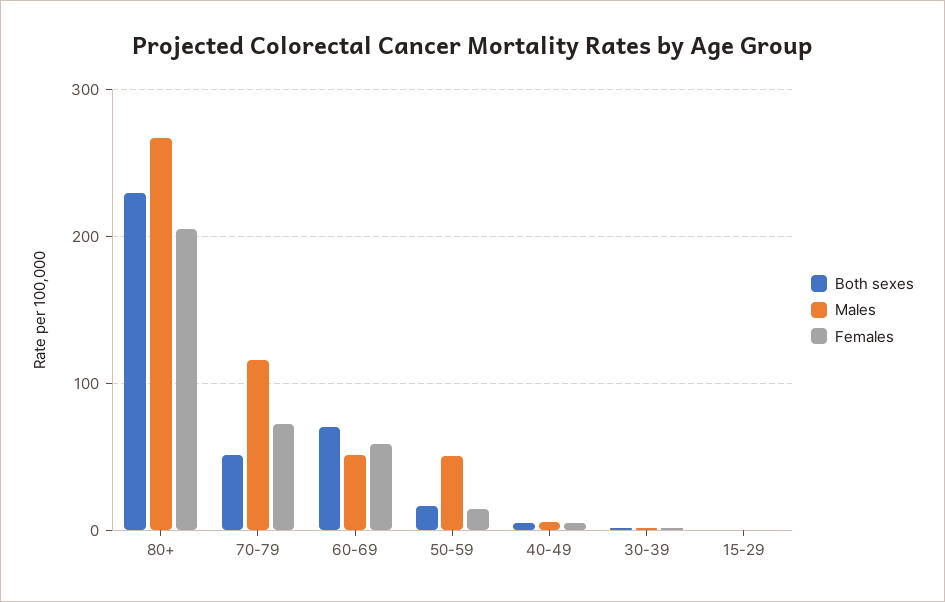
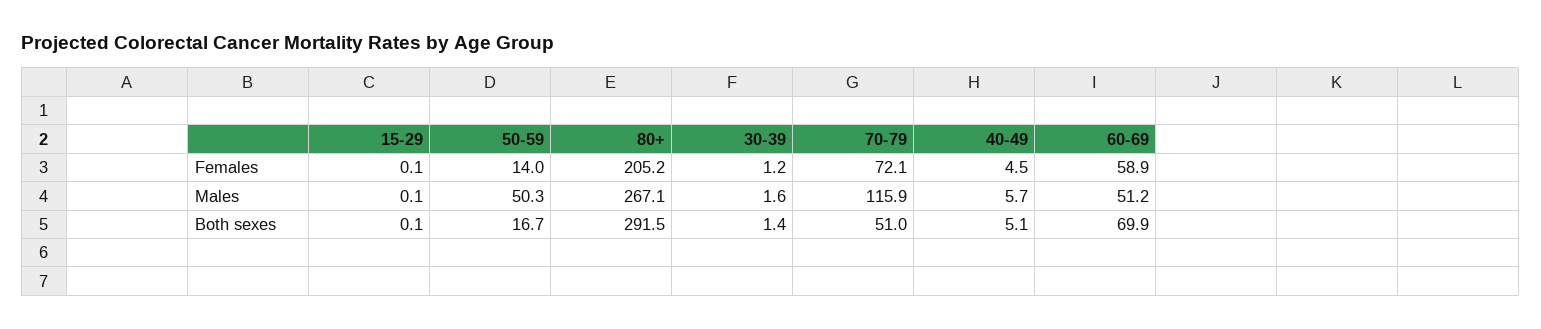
  {
    "Both sexes": {
-     "80+": 230,
+     "80+": 291.5,
      "70-79": 51,
      "60-69": 69.9,
      "50-59": 16.7,
      "40-49": 5.1,
      "30-39": 1.4,
      "15-29": 0.1
    },
    "Males": {
      "80+": 267.1,
      "70-79": 115.9,
      "60-69": 51.2,
      "50-59": 50.3,
      "40-49": 5.7,
      "30-39": 1.6,
      "15-29": 0.1
    },
    "Females": {
      "80+": 205.2,
      "70-79": 72.1,
      "60-69": 58.9,
      "50-59": 14,
      "40-49": 4.5,
      "30-39": 1.2,
      "15-29": 0.1
    }
  }

